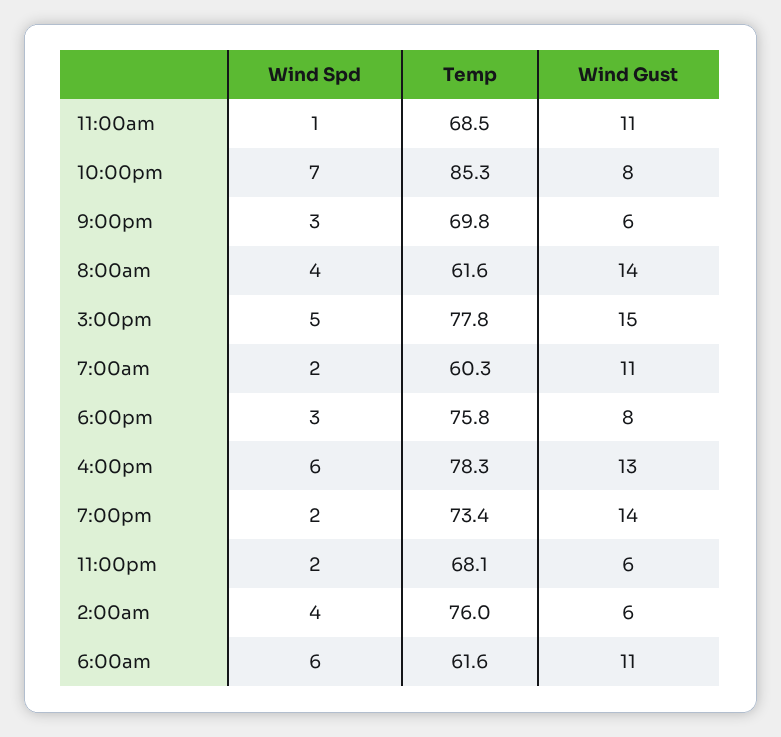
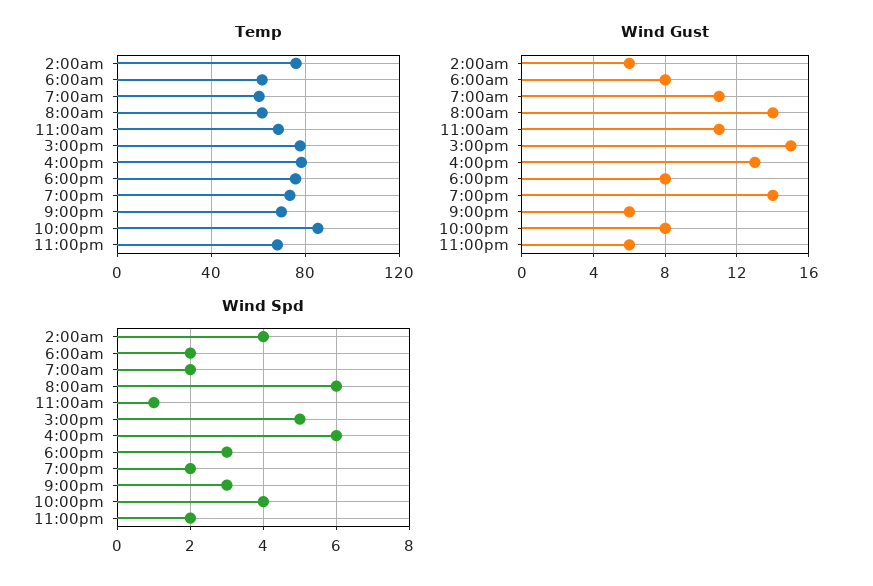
  {
    "Wind Spd": {
      "11:00am": 1,
-     "10:00pm": 7,
+     "10:00pm": 4,
      "9:00pm": 3,
-     "8:00am": 4,
+     "8:00am": 6,
      "3:00pm": 5,
      "7:00am": 2,
      "6:00pm": 3,
      "4:00pm": 6,
      "7:00pm": 2,
      "11:00pm": 2,
      "2:00am": 4,
-     "6:00am": 6
+     "6:00am": 2
    },
    "Temp": {
      "11:00am": 68.5,
      "10:00pm": 85.3,
      "9:00pm": 69.8,
      "8:00am": 61.6,
      "3:00pm": 77.8,
      "7:00am": 60.3,
      "6:00pm": 75.8,
      "4:00pm": 78.3,
      "7:00pm": 73.4,
      "11:00pm": 68.1,
      "2:00am": 76,
      "6:00am": 61.6
    },
    "Wind Gust": {
      "11:00am": 11,
      "10:00pm": 8,
      "9:00pm": 6,
      "8:00am": 14,
      "3:00pm": 15,
      "7:00am": 11,
      "6:00pm": 8,
      "4:00pm": 13,
      "7:00pm": 14,
      "11:00pm": 6,
      "2:00am": 6,
-     "6:00am": 11
+     "6:00am": 8
    }
  }

